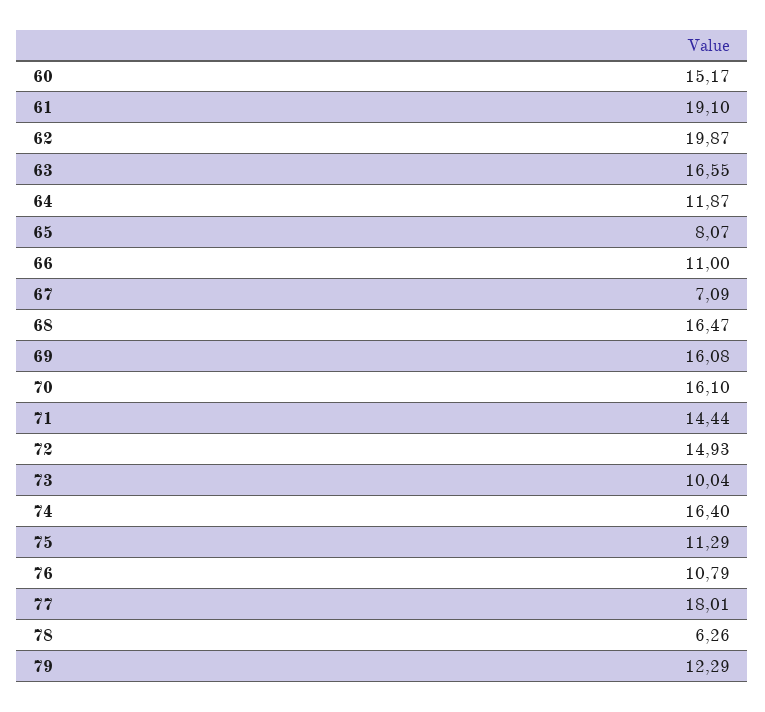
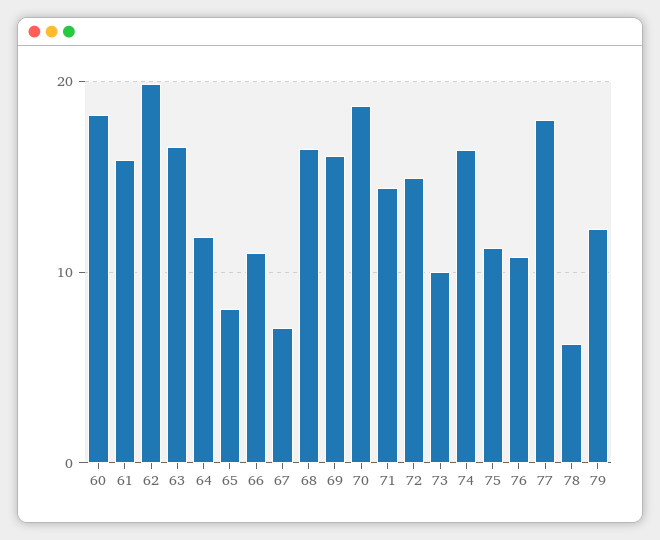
  {
-   "60": 15.17,
+   "60": 18,
-   "61": 19.1,
+   "61": 16,
    "62": 19.87,
    "63": 16.55,
    "64": 11.87,
    "65": 8.07,
    "66": 11,
    "67": 7.09,
    "68": 16.47,
    "69": 16.08,
-   "70": 16.1,
+   "70": 19,
    "71": 14.44,
    "72": 14.93,
    "73": 10.04,
    "74": 16.4,
    "75": 11.29,
    "76": 10.79,
    "77": 18.01,
    "78": 6.26,
    "79": 12.29
  }

